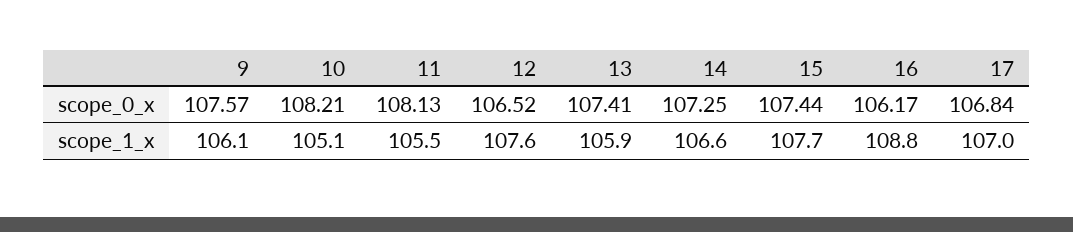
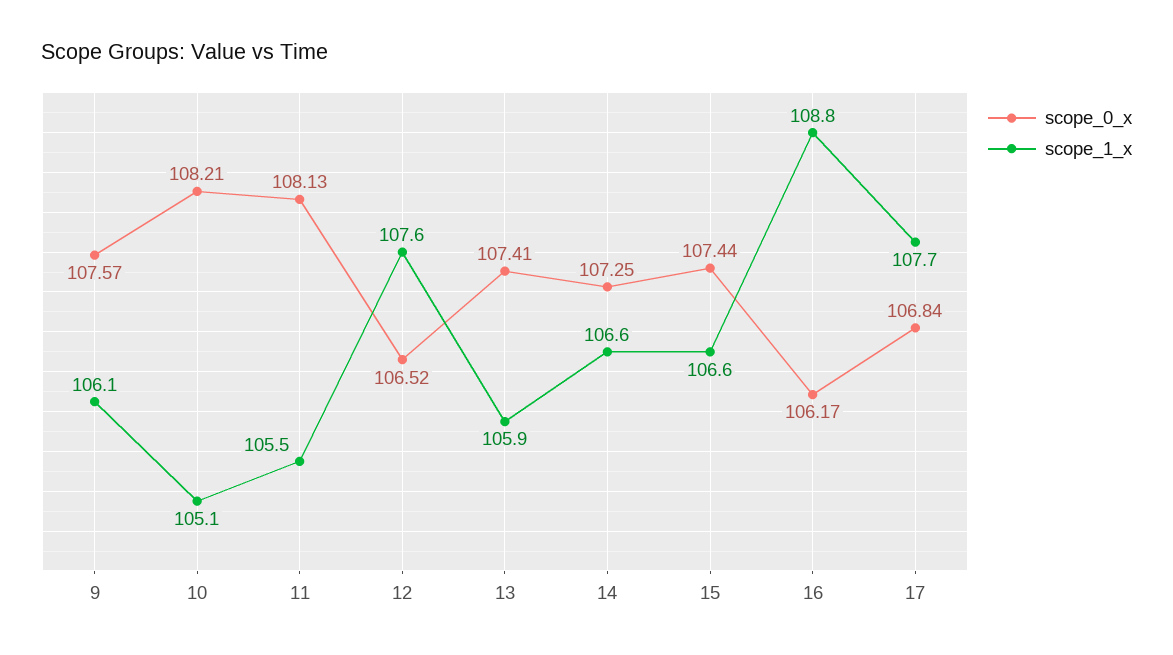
  {
    "scope_0_x": {
      "9": 107.57,
      "10": 108.21,
      "11": 108.13,
      "12": 106.52,
      "13": 107.41,
      "14": 107.25,
      "15": 107.44,
      "16": 106.17,
      "17": 106.84
    },
    "scope_1_x": {
      "9": 106.1,
      "10": 105.1,
      "11": 105.5,
      "12": 107.6,
      "13": 105.9,
      "14": 106.6,
-     "15": 107.7,
+     "15": 106.6,
      "16": 108.8,
-     "17": 107
+     "17": 107.7
    }
  }

